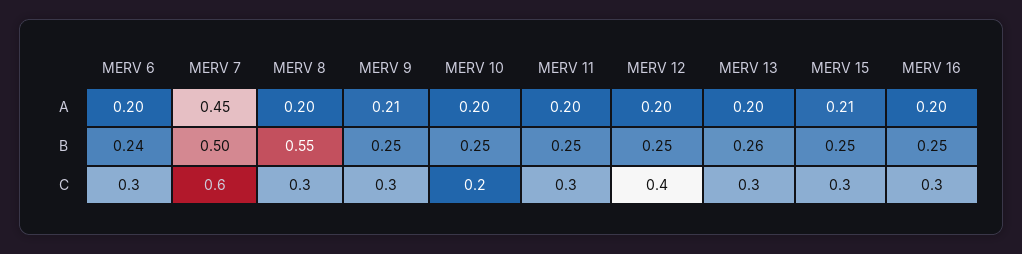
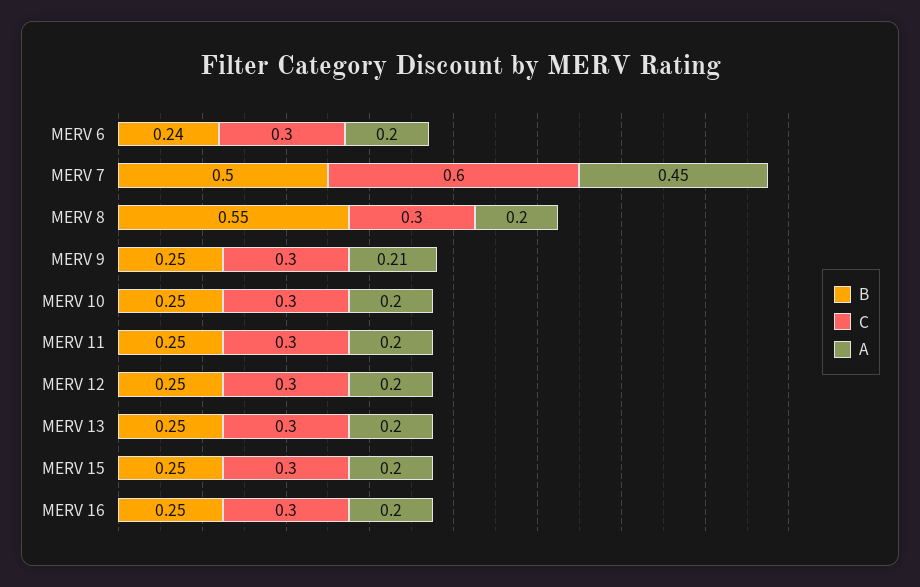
  {
    "A": {
      "MERV 6": 0.2,
      "MERV 7": 0.45,
      "MERV 8": 0.2,
      "MERV 9": 0.21,
      "MERV 10": 0.2,
      "MERV 11": 0.2,
      "MERV 12": 0.2,
      "MERV 13": 0.2,
-     "MERV 15": 0.21,
+     "MERV 15": 0.2,
      "MERV 16": 0.2
    },
    "B": {
      "MERV 6": 0.24,
      "MERV 7": 0.5,
      "MERV 8": 0.55,
      "MERV 9": 0.25,
      "MERV 10": 0.25,
      "MERV 11": 0.25,
      "MERV 12": 0.25,
-     "MERV 13": 0.26,
+     "MERV 13": 0.25,
      "MERV 15": 0.25,
      "MERV 16": 0.25
    },
    "C": {
      "MERV 6": 0.3,
      "MERV 7": 0.6,
      "MERV 8": 0.3,
      "MERV 9": 0.3,
-     "MERV 10": 0.2,
+     "MERV 10": 0.3,
      "MERV 11": 0.3,
-     "MERV 12": 0.4,
+     "MERV 12": 0.3,
      "MERV 13": 0.3,
      "MERV 15": 0.3,
      "MERV 16": 0.3
    }
  }

